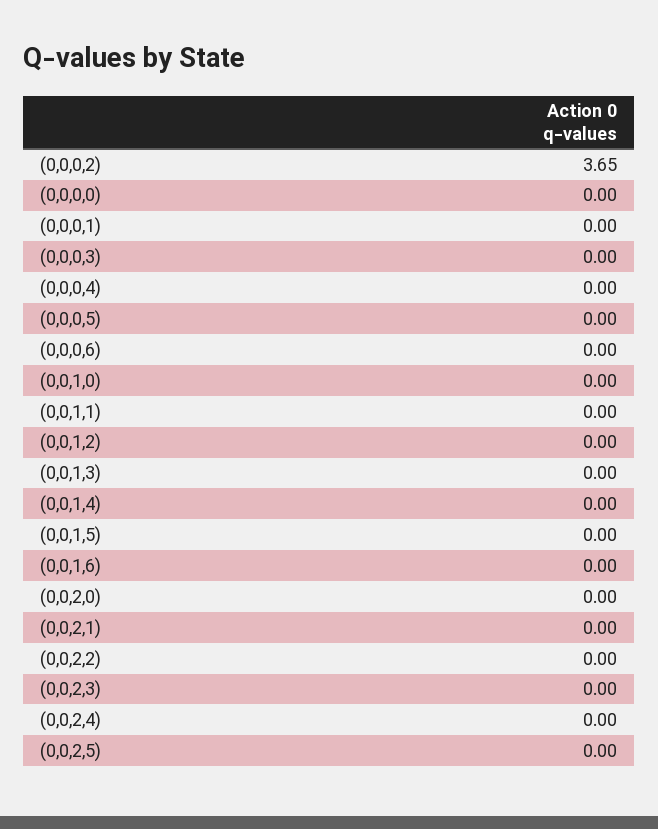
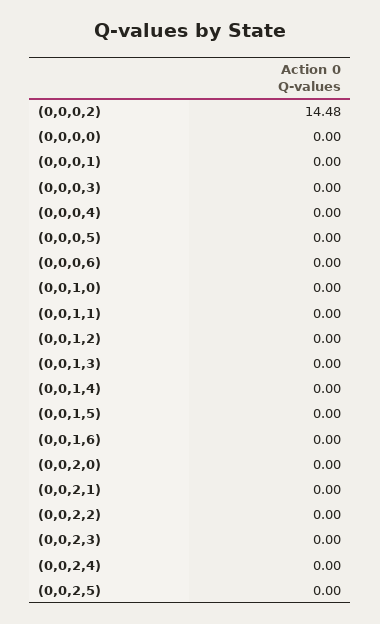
  {
-   "(0,0,0,2)": 3.65,
+   "(0,0,0,2)": 14.48,
    "(0,0,0,0)": 0,
    "(0,0,0,1)": 0,
    "(0,0,0,3)": 0,
    "(0,0,0,4)": 0,
    "(0,0,0,5)": 0,
    "(0,0,0,6)": 0,
    "(0,0,1,0)": 0,
    "(0,0,1,1)": 0,
    "(0,0,1,2)": 0,
    "(0,0,1,3)": 0,
    "(0,0,1,4)": 0,
    "(0,0,1,5)": 0,
    "(0,0,1,6)": 0,
    "(0,0,2,0)": 0,
    "(0,0,2,1)": 0,
    "(0,0,2,2)": 0,
    "(0,0,2,3)": 0,
    "(0,0,2,4)": 0,
    "(0,0,2,5)": 0
  }

